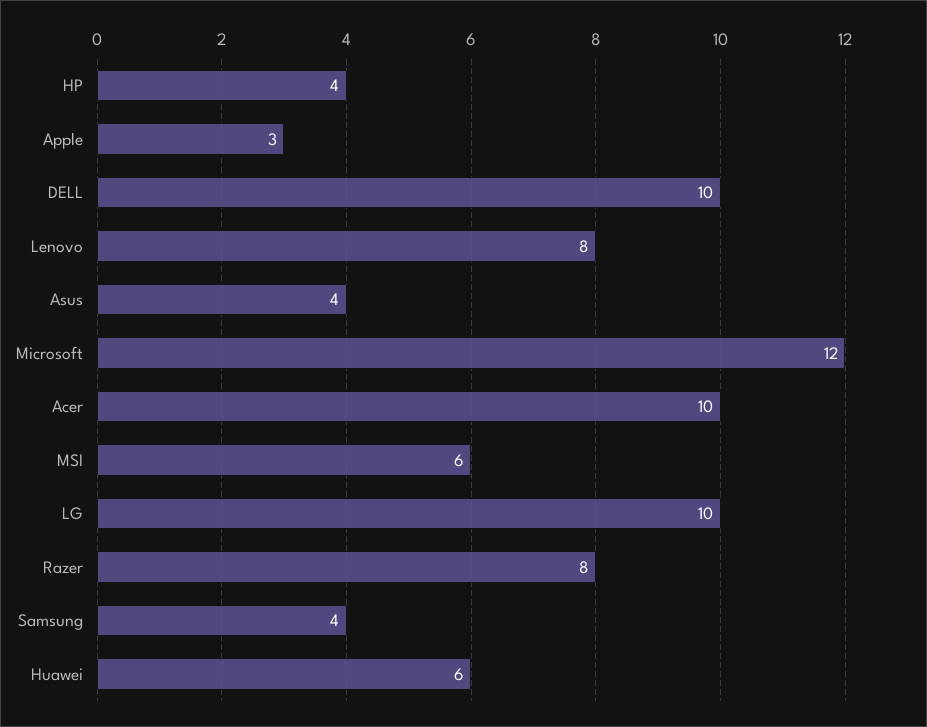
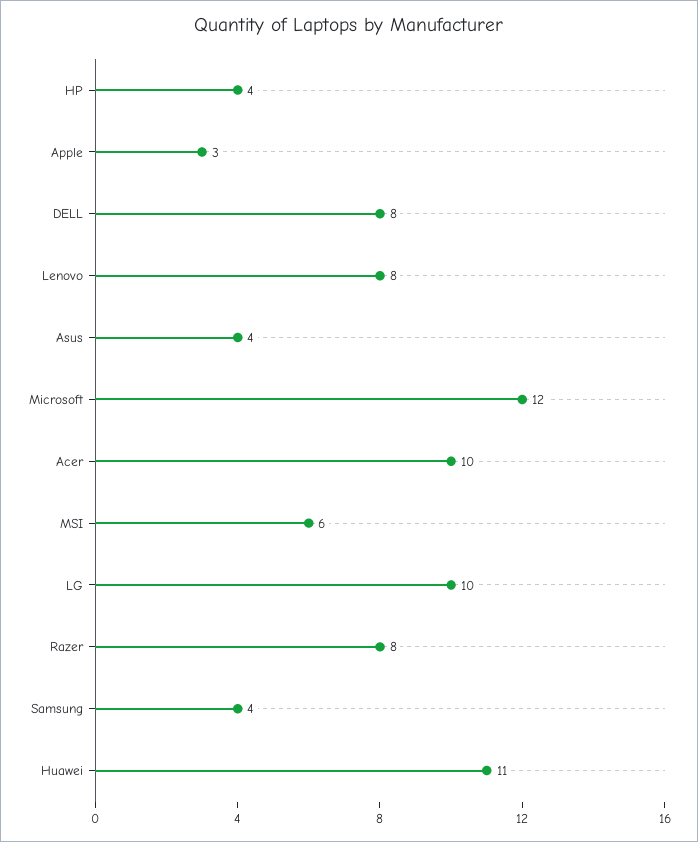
  {
    "HP": 4,
    "Apple": 3,
-   "DELL": 10,
+   "DELL": 8,
    "Lenovo": 8,
    "Asus": 4,
    "Microsoft": 12,
    "Acer": 10,
    "MSI": 6,
    "LG": 10,
    "Razer": 8,
    "Samsung": 4,
-   "Huawei": 6
+   "Huawei": 11
  }

